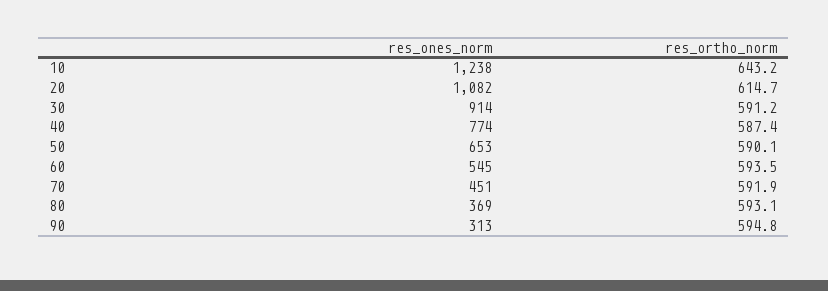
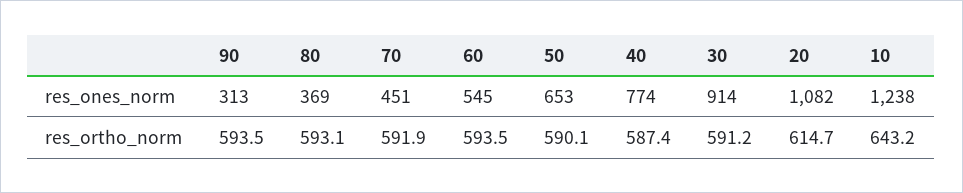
  {
    "res_ones_norm": {
      "10": 1238,
      "20": 1082,
      "30": 914,
      "40": 774,
      "50": 653,
      "60": 545,
      "70": 451,
      "80": 369,
      "90": 313
    },
    "res_ortho_norm": {
      "10": 643.2,
      "20": 614.7,
      "30": 591.2,
      "40": 587.4,
      "50": 590.1,
      "60": 593.5,
      "70": 591.9,
      "80": 593.1,
-     "90": 594.8
+     "90": 593.5
    }
  }

